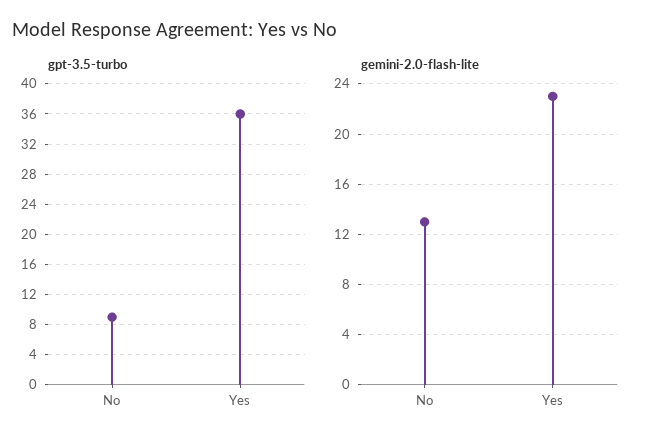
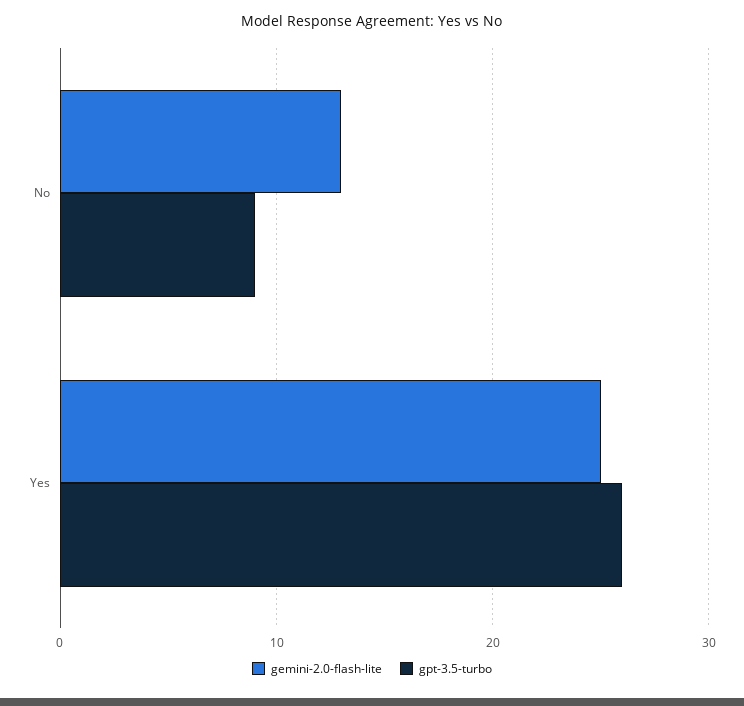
  {
    "gpt-3.5-turbo": {
      "No": 9,
-     "Yes": 36
+     "Yes": 26
    },
    "gemini-2.0-flash-lite": {
      "No": 13,
-     "Yes": 23
+     "Yes": 25
    }
  }

